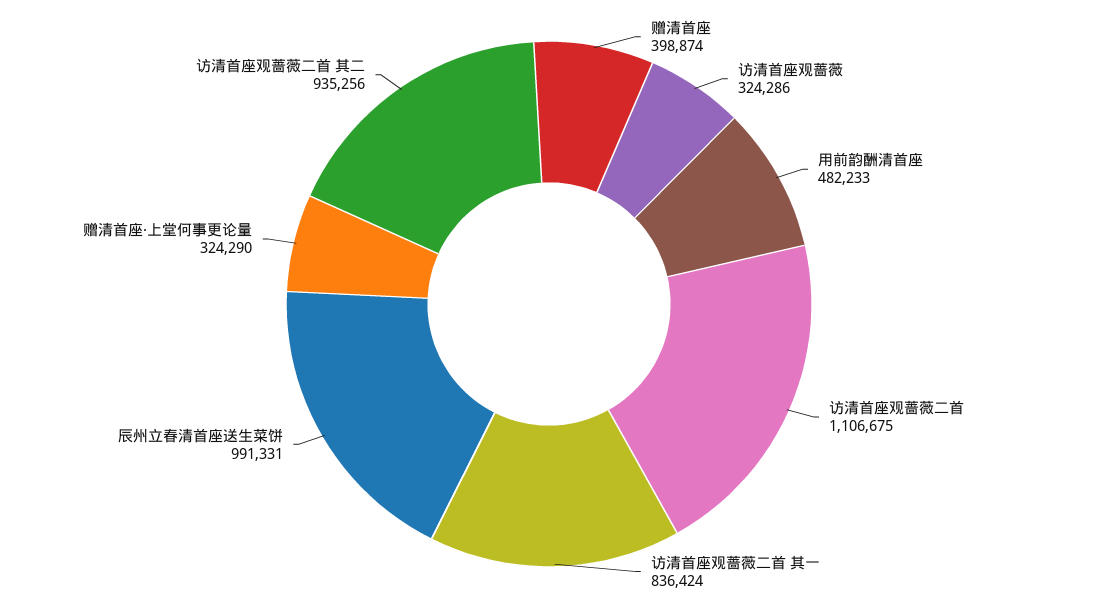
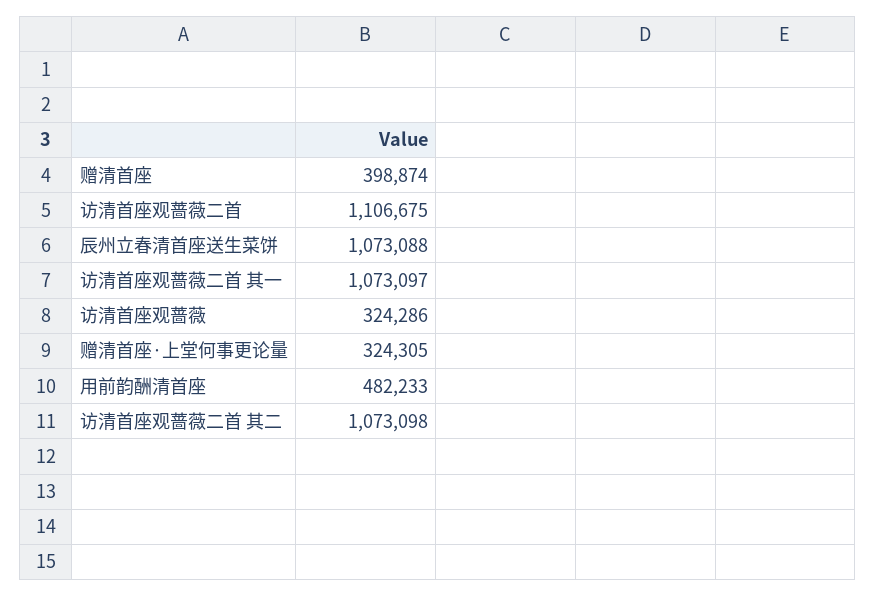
  {
    "赠清首座": 398874,
    "访清首座观蔷薇": 324286,
    "用前韵酬清首座": 482233,
    "访清首座观蔷薇二首": 1106675,
-   "访清首座观蔷薇二首 其一": 836424,
+   "访清首座观蔷薇二首 其一": 1073097,
-   "辰州立春清首座送生菜饼": 991331,
+   "辰州立春清首座送生菜饼": 1073088,
-   "赠清首座·上堂何事更论量": 324290,
+   "赠清首座·上堂何事更论量": 324305,
-   "访清首座观蔷薇二首 其二": 935256
+   "访清首座观蔷薇二首 其二": 1073098
  }

